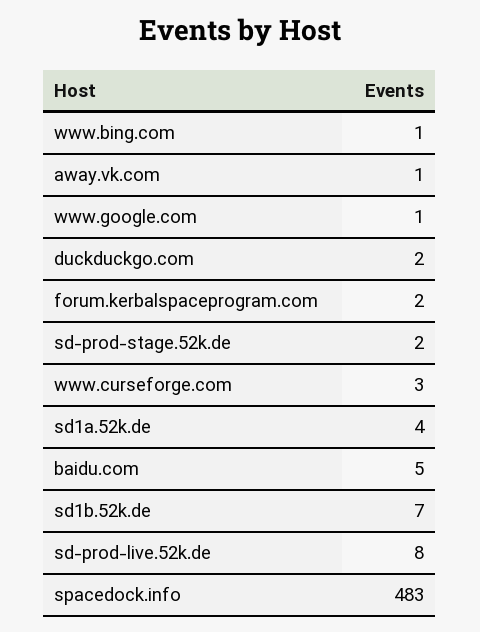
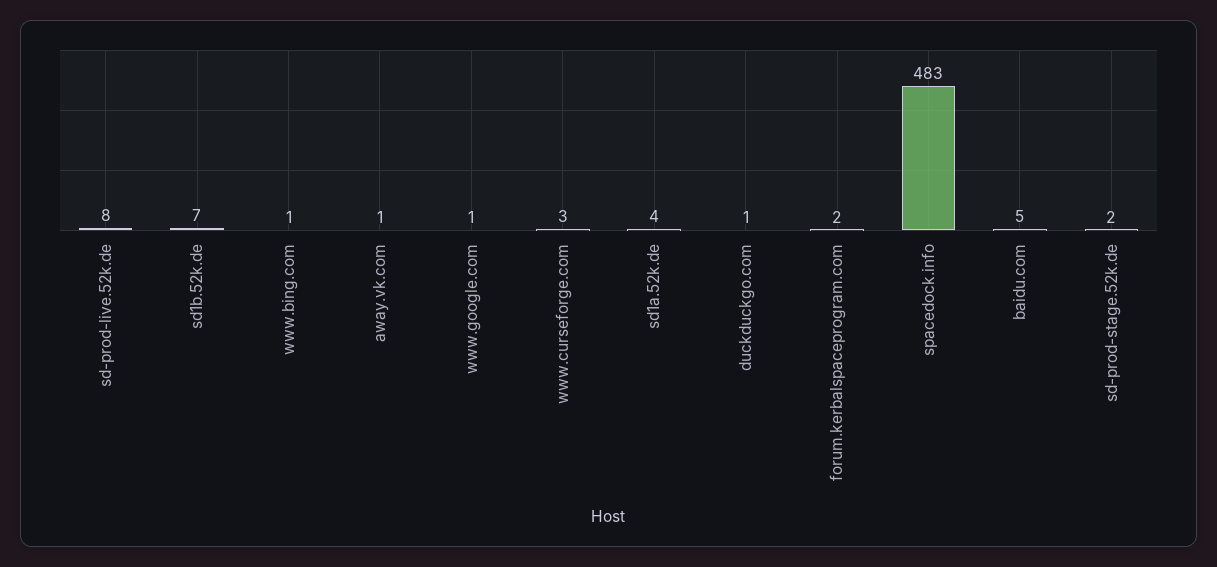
  {
    "www.bing.com": 1,
    "away.vk.com": 1,
    "www.google.com": 1,
-   "duckduckgo.com": 2,
+   "duckduckgo.com": 1,
    "forum.kerbalspaceprogram.com": 2,
    "sd-prod-stage.52k.de": 2,
    "www.curseforge.com": 3,
    "sd1a.52k.de": 4,
    "baidu.com": 5,
    "sd1b.52k.de": 7,
    "sd-prod-live.52k.de": 8,
    "spacedock.info": 483
  }

